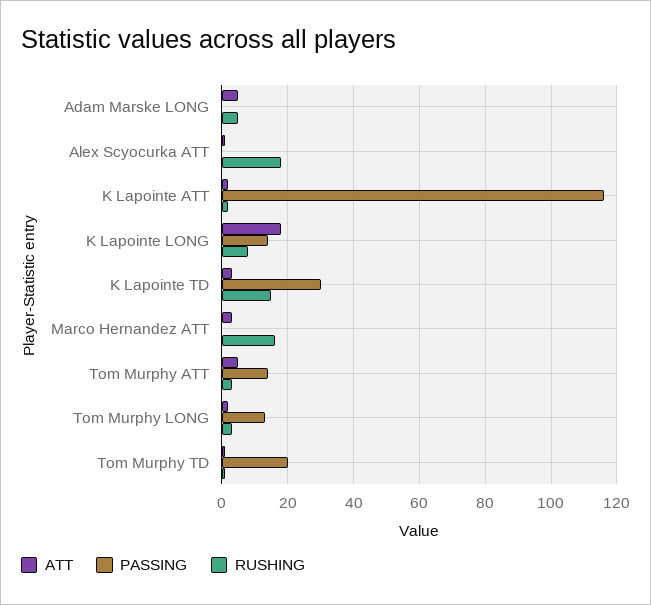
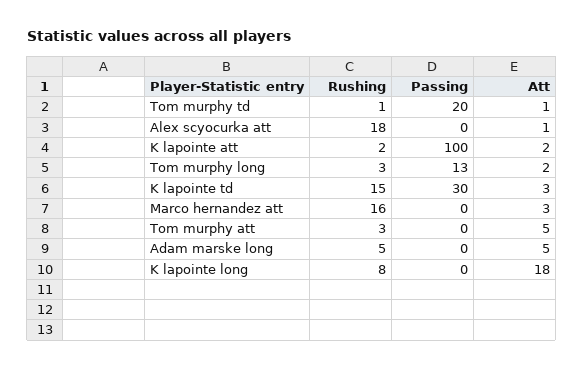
  {
    "ATT": {
      "Adam Marske LONG": 5,
      "Alex Scyocurka ATT": 1,
      "K Lapointe ATT": 2,
      "K Lapointe LONG": 18,
      "K Lapointe TD": 3,
      "Marco Hernandez ATT": 3,
      "Tom Murphy ATT": 5,
      "Tom Murphy LONG": 2,
      "Tom Murphy TD": 1
    },
    "PASSING": {
      "Adam Marske LONG": 0,
      "Alex Scyocurka ATT": 0,
-     "K Lapointe ATT": 115,
+     "K Lapointe ATT": 100,
-     "K Lapointe LONG": 15,
+     "K Lapointe LONG": 0,
      "K Lapointe TD": 30,
      "Marco Hernandez ATT": 0,
-     "Tom Murphy ATT": 15,
+     "Tom Murphy ATT": 0,
      "Tom Murphy LONG": 13,
      "Tom Murphy TD": 20
    },
    "RUSHING": {
      "Adam Marske LONG": 5,
      "Alex Scyocurka ATT": 18,
      "K Lapointe ATT": 2,
      "K Lapointe LONG": 8,
      "K Lapointe TD": 15,
      "Marco Hernandez ATT": 16,
      "Tom Murphy ATT": 3,
      "Tom Murphy LONG": 3,
      "Tom Murphy TD": 1
    }
  }

